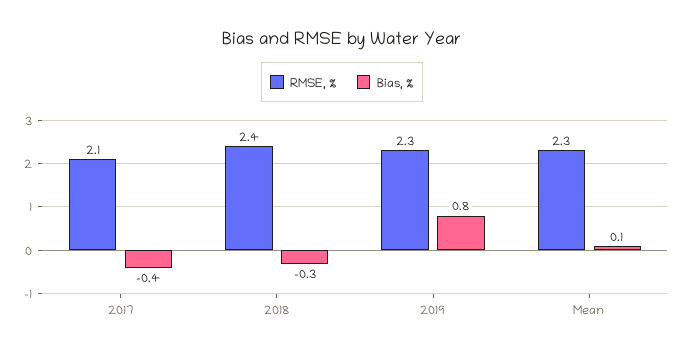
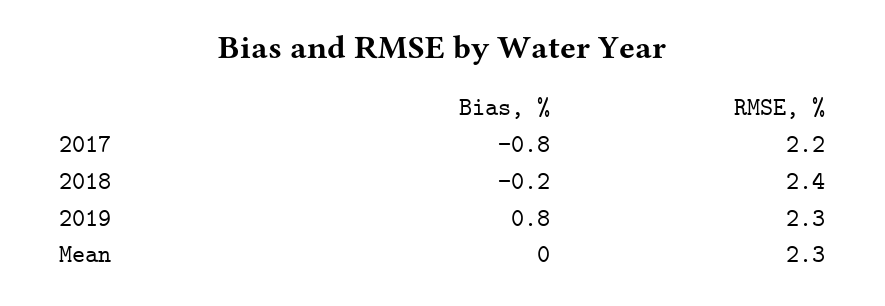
  {
    "RMSE, %": {
-     "2017": 2.1,
+     "2017": 2.2,
      "2018": 2.4,
      "2019": 2.3,
      "Mean": 2.3
    },
    "Bias, %": {
-     "2017": -0.4,
+     "2017": -0.8,
-     "2018": -0.3,
+     "2018": -0.2,
      "2019": 0.8,
-     "Mean": 0.1
+     "Mean": 0
    }
  }

